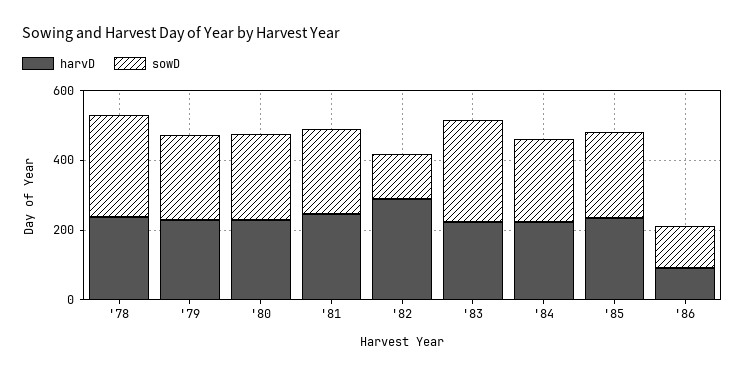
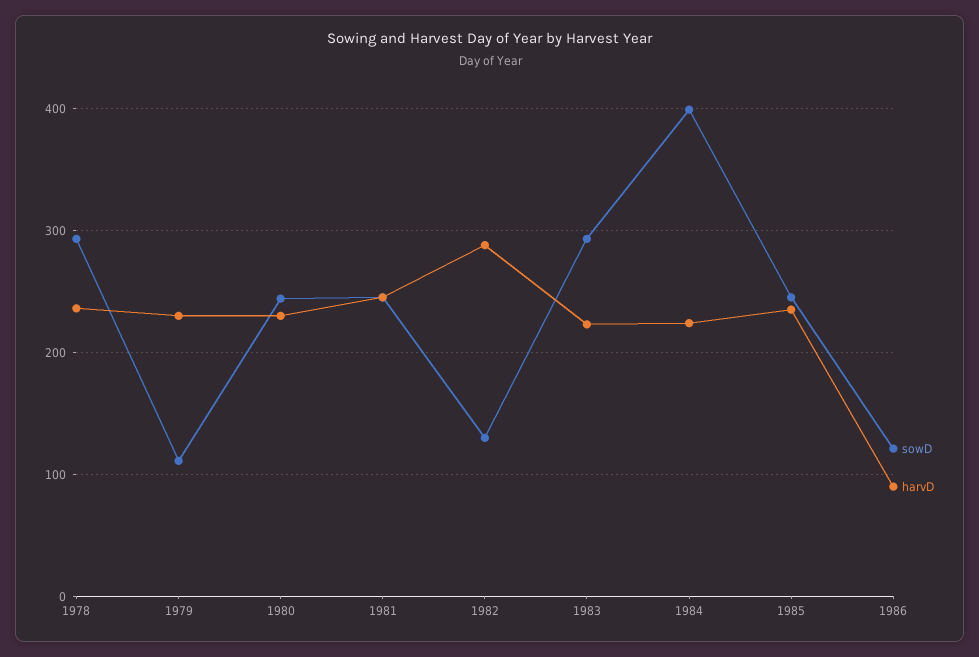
  {
    "harvD": {
      "'78": 240,
      "'79": 230,
      "'80": 230,
      "'81": 250,
      "'82": 290,
      "'83": 220,
      "'84": 220,
      "'85": 240,
      "'86": 90
    },
    "sowD": {
      "'78": 290,
-     "'79": 250,
+     "'79": 110,
      "'80": 240,
      "'81": 250,
      "'82": 130,
      "'83": 290,
-     "'84": 250,
+     "'84": 400,
      "'85": 250,
      "'86": 120
    }
  }

